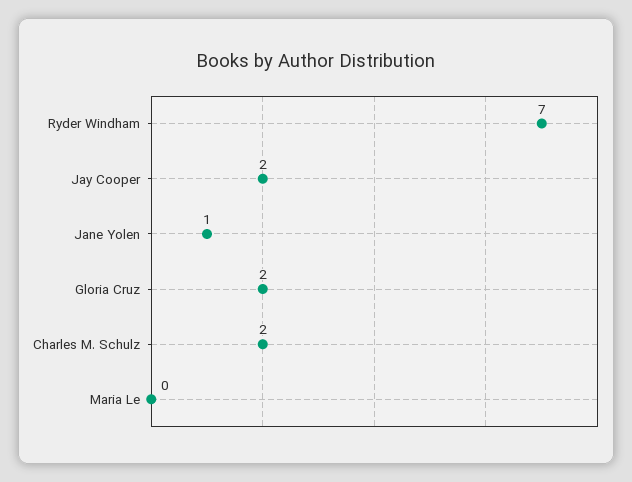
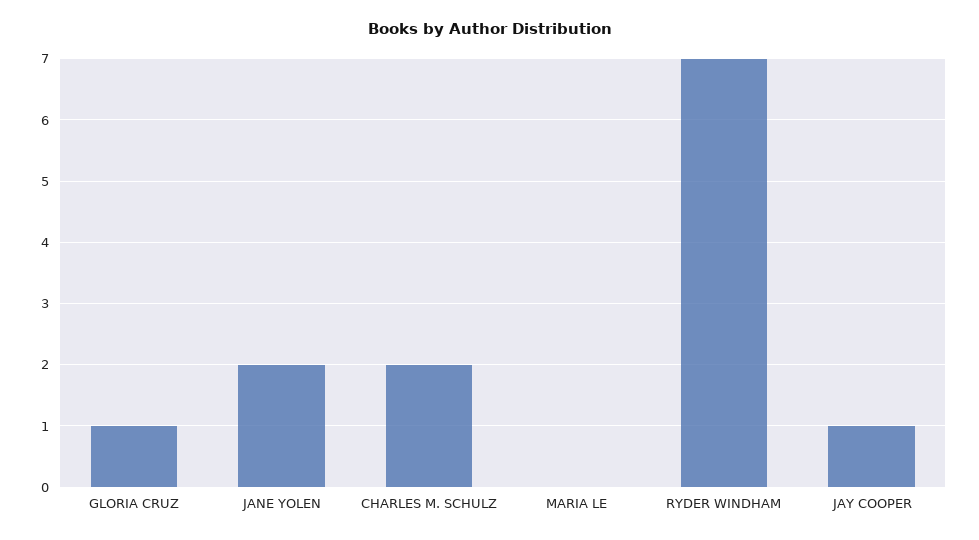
  {
    "Ryder Windham": 7,
-   "Jay Cooper": 2,
+   "Jay Cooper": 1,
-   "Jane Yolen": 1,
+   "Jane Yolen": 2,
-   "Gloria Cruz": 2,
+   "Gloria Cruz": 1,
    "Charles M. Schulz": 2,
    "Maria Le": 0
  }

